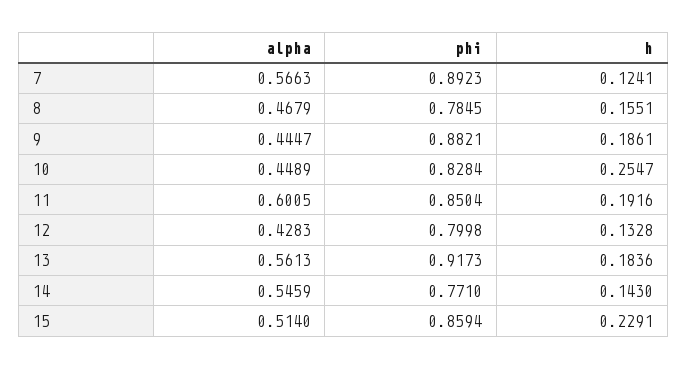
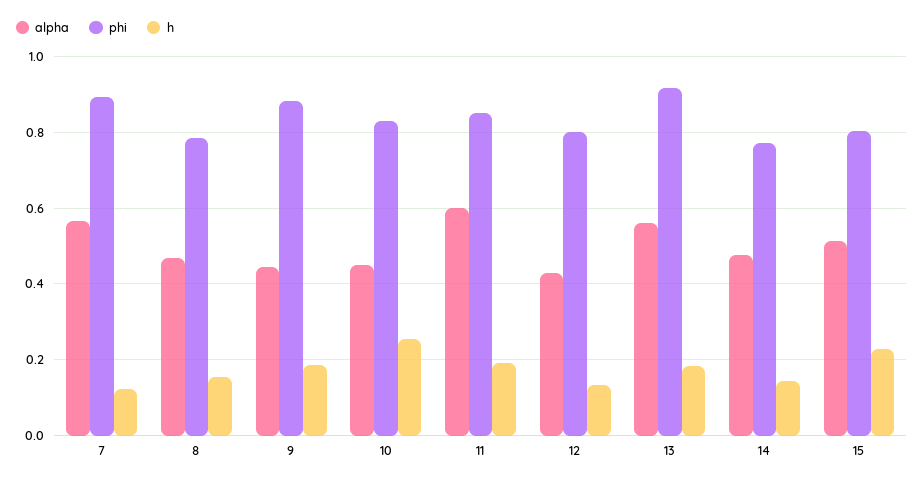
  {
    "alpha": {
      "7": 0.5663,
      "8": 0.4679,
      "9": 0.4447,
      "10": 0.4489,
      "11": 0.6005,
      "12": 0.4283,
      "13": 0.5613,
-     "14": 0.5459,
+     "14": 0.48,
      "15": 0.514
    },
    "phi": {
      "7": 0.8923,
      "8": 0.7845,
      "9": 0.8821,
      "10": 0.8284,
      "11": 0.8504,
      "12": 0.7998,
      "13": 0.9173,
      "14": 0.771,
-     "15": 0.8594
+     "15": 0.8
    },
    "h": {
      "7": 0.1241,
      "8": 0.1551,
      "9": 0.1861,
      "10": 0.2547,
      "11": 0.1916,
      "12": 0.1328,
      "13": 0.1836,
      "14": 0.143,
      "15": 0.2291
    }
  }

